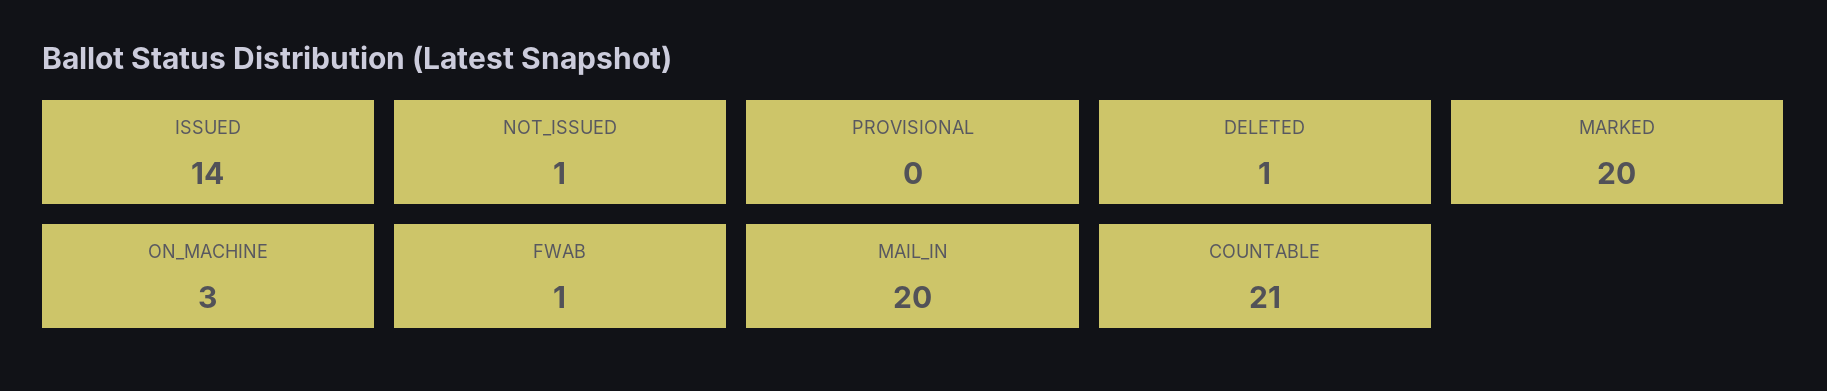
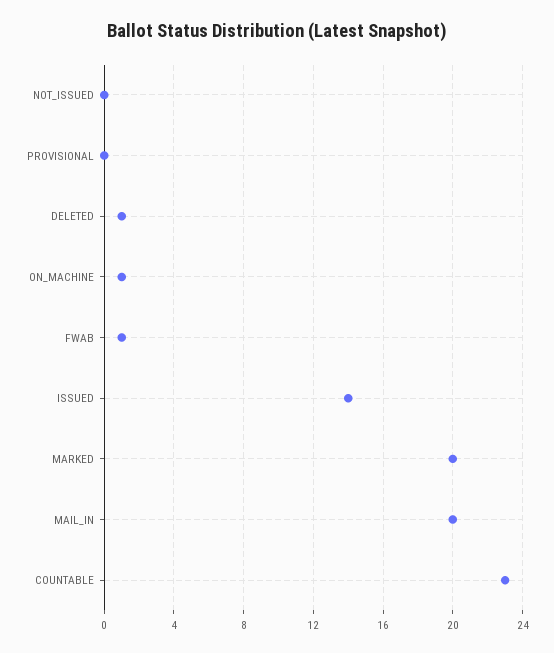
  {
    "ISSUED": 14,
-   "NOT_ISSUED": 1,
+   "NOT_ISSUED": 0,
    "PROVISIONAL": 0,
    "DELETED": 1,
    "MARKED": 20,
-   "ON_MACHINE": 3,
+   "ON_MACHINE": 1,
    "FWAB": 1,
    "MAIL_IN": 20,
-   "COUNTABLE": 21
+   "COUNTABLE": 23
  }

